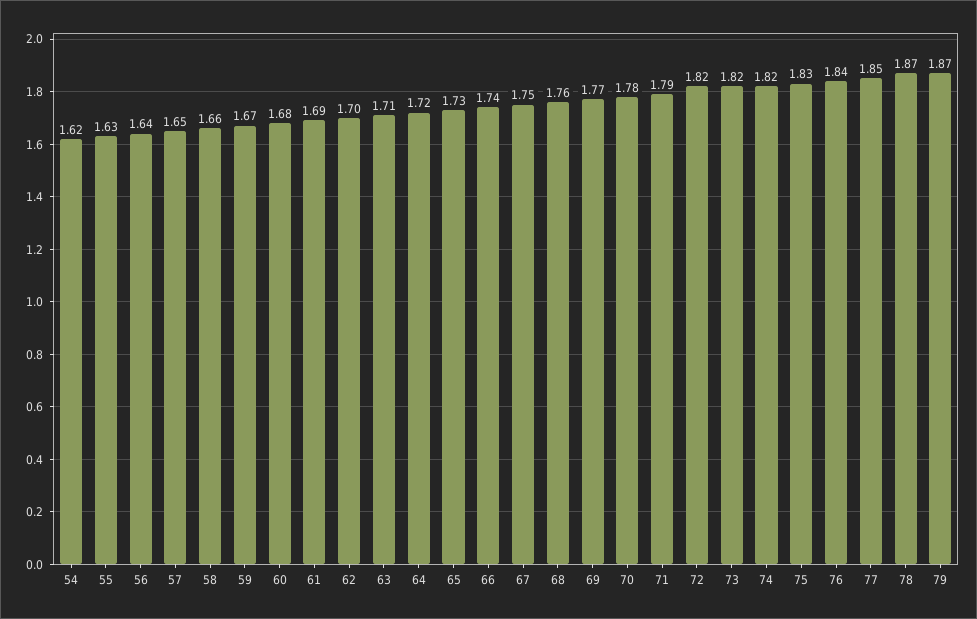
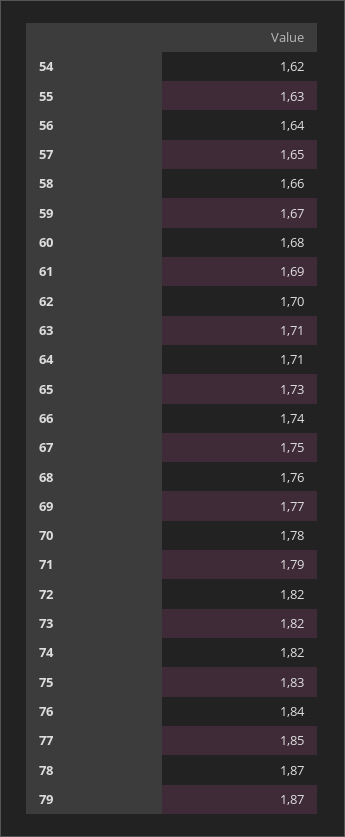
  {
    "54": 1.62,
    "55": 1.63,
    "56": 1.64,
    "57": 1.65,
    "58": 1.66,
    "59": 1.67,
    "60": 1.68,
    "61": 1.69,
    "62": 1.7,
    "63": 1.71,
-   "64": 1.72,
+   "64": 1.71,
    "65": 1.73,
    "66": 1.74,
    "67": 1.75,
    "68": 1.76,
    "69": 1.77,
    "70": 1.78,
    "71": 1.79,
    "72": 1.82,
    "73": 1.82,
    "74": 1.82,
    "75": 1.83,
    "76": 1.84,
    "77": 1.85,
    "78": 1.87,
    "79": 1.87
  }

